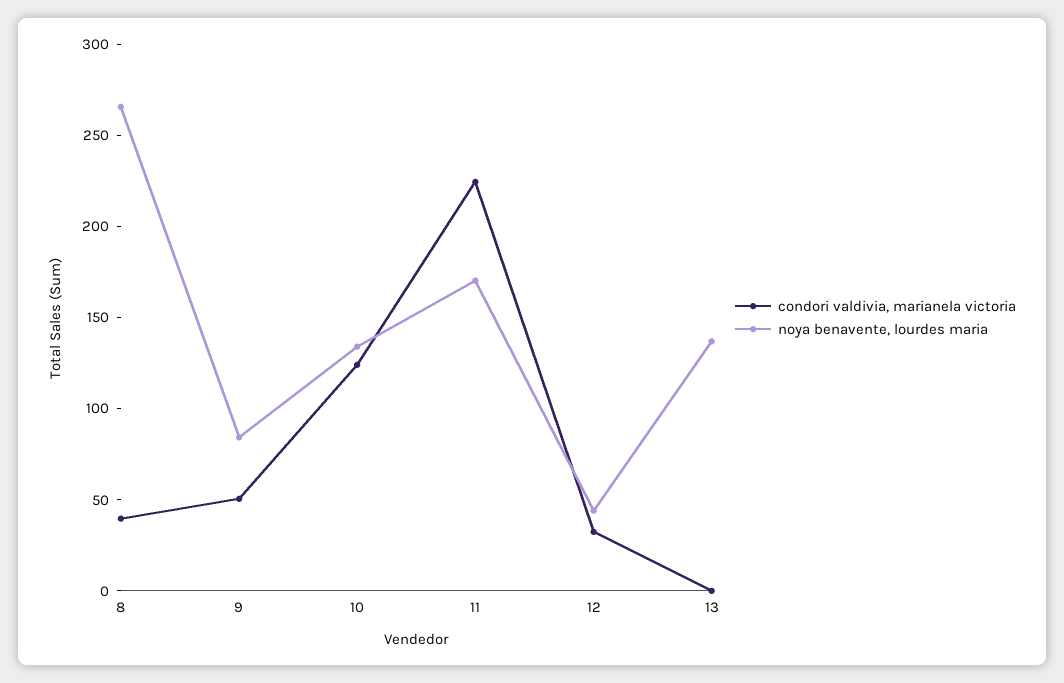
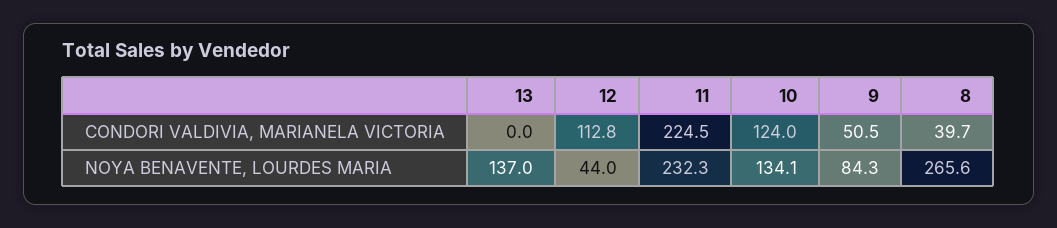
  {
    "condori valdivia, marianela victoria": {
      "8": 39.7,
      "9": 50.5,
      "10": 124,
      "11": 224.5,
-     "12": 30,
+     "12": 112.8,
      "13": 0
    },
    "noya benavente, lourdes maria": {
      "8": 265.6,
      "9": 84.3,
      "10": 134.1,
-     "11": 170,
+     "11": 232.3,
      "12": 44,
      "13": 137
    }
  }

